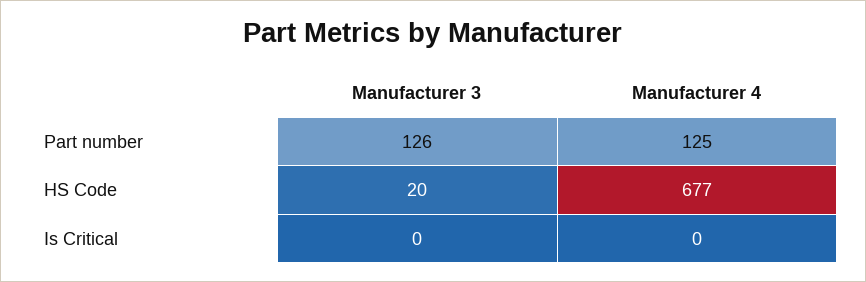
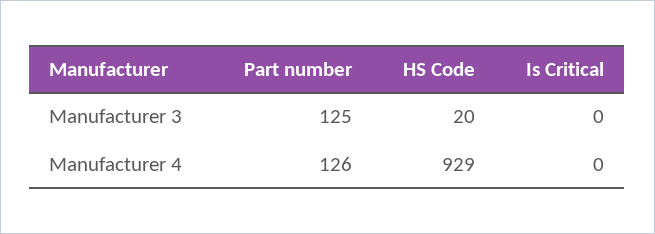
  {
    "Manufacturer 3": {
-     "Part number": 126,
+     "Part number": 125,
      "HS Code": 20,
      "Is Critical": 0
    },
    "Manufacturer 4": {
-     "Part number": 125,
+     "Part number": 126,
-     "HS Code": 677,
+     "HS Code": 929,
      "Is Critical": 0
    }
  }

